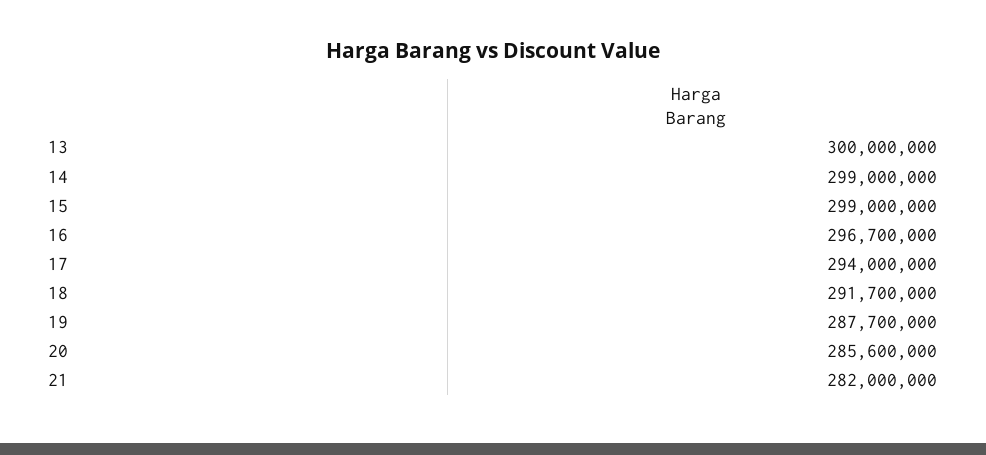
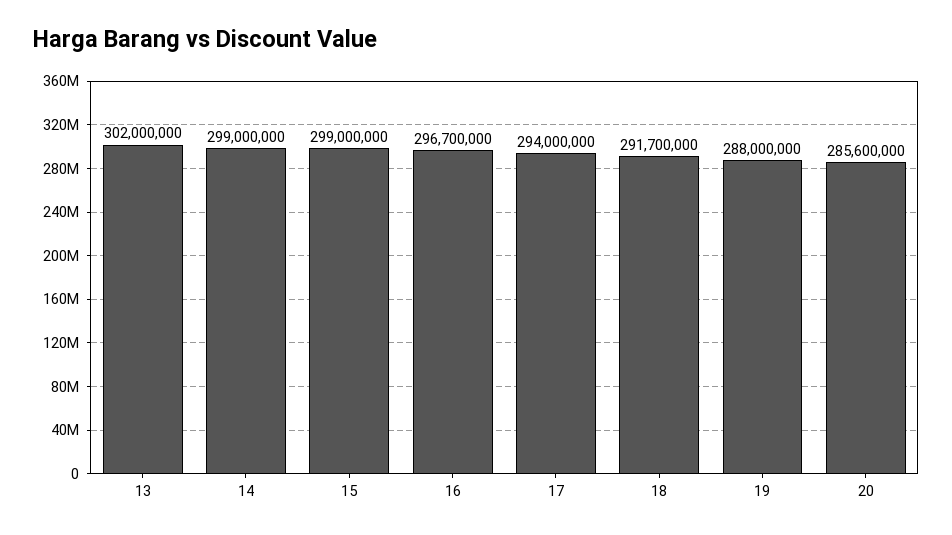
  {
-   "13": 300000000,
+   "13": 302000000,
    "14": 299000000,
    "15": 299000000,
    "16": 296700000,
    "17": 294000000,
    "18": 291700000,
-   "19": 287700000,
+   "19": 288000000,
-   "20": 285600000,
+   "20": 285600000
-   "21": 282000000
  }

